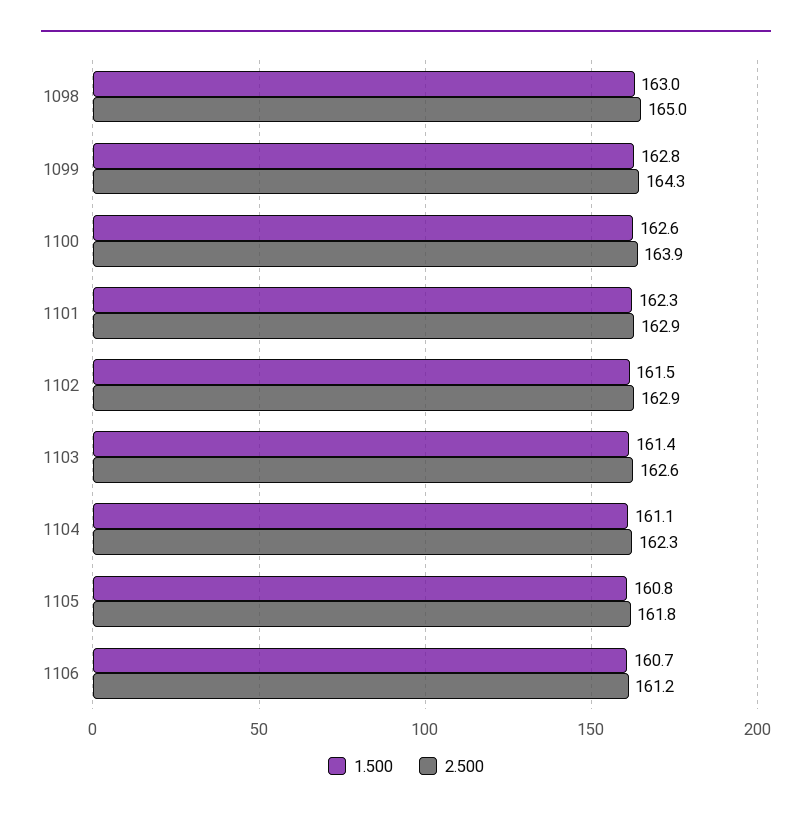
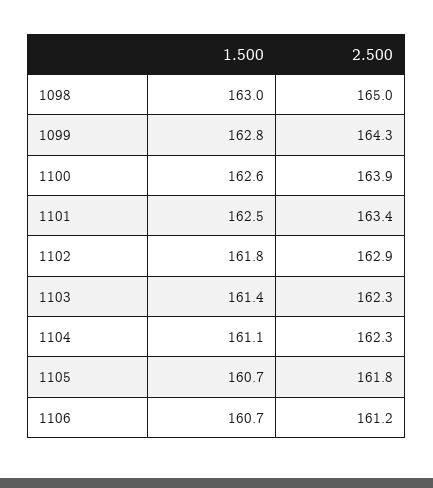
  {
    "1.500": {
      "1098": 163,
      "1099": 162.8,
      "1100": 162.6,
-     "1101": 162.3,
+     "1101": 162.5,
-     "1102": 161.5,
+     "1102": 161.8,
      "1103": 161.4,
      "1104": 161.1,
-     "1105": 160.8,
+     "1105": 160.7,
      "1106": 160.7
    },
    "2.500": {
      "1098": 165,
      "1099": 164.3,
      "1100": 163.9,
-     "1101": 162.9,
+     "1101": 163.4,
      "1102": 162.9,
-     "1103": 162.6,
+     "1103": 162.3,
      "1104": 162.3,
      "1105": 161.8,
      "1106": 161.2
    }
  }

